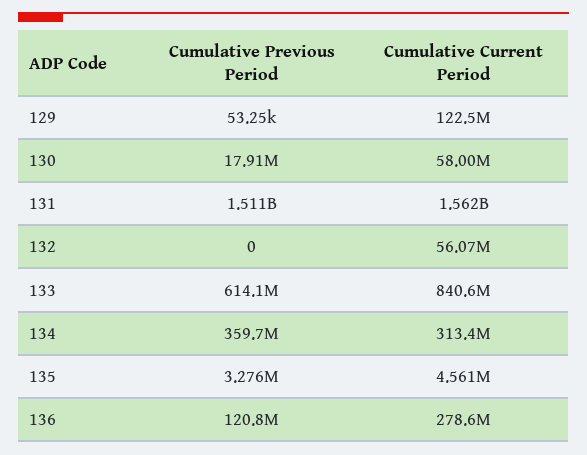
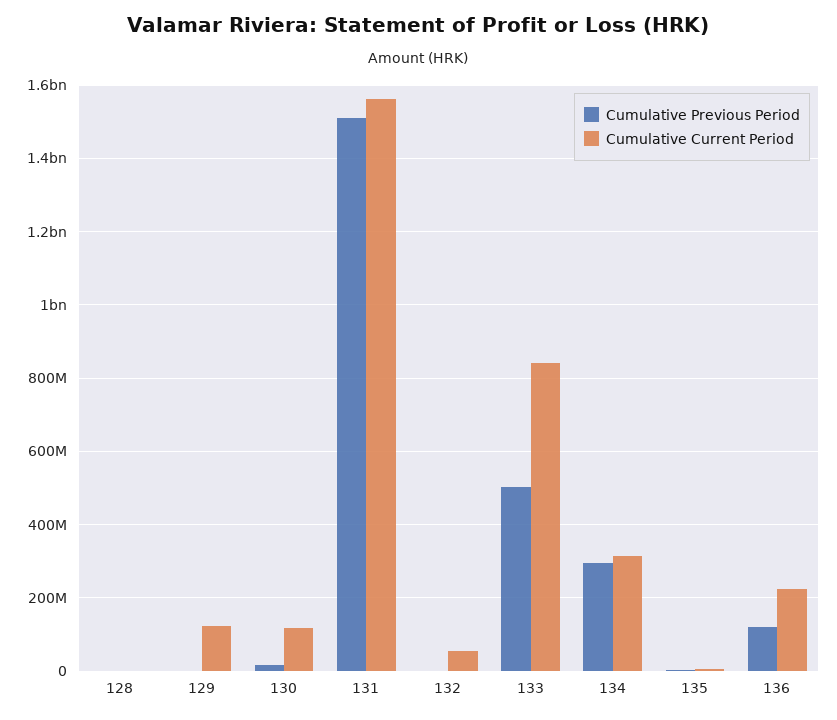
  {
    "Cumulative Previous Period": {
      "129": 53250,
      "130": 17910000,
      "131": 1511000000,
      "132": 0,
-     "133": 614100000,
+     "133": 500000000,
-     "134": 359700000,
+     "134": 300000000,
      "135": 3276000,
-     "136": 120800000
+     "136": 120800000,
+     "128": 0
    },
    "Cumulative Current Period": {
      "129": 122500000,
-     "130": 58000000,
+     "130": 120000000,
      "131": 1562000000,
      "132": 56070000,
      "133": 840600000,
      "134": 313400000,
      "135": 4561000,
-     "136": 278600000
+     "136": 220000000,
+     "128": 0
    }
  }

